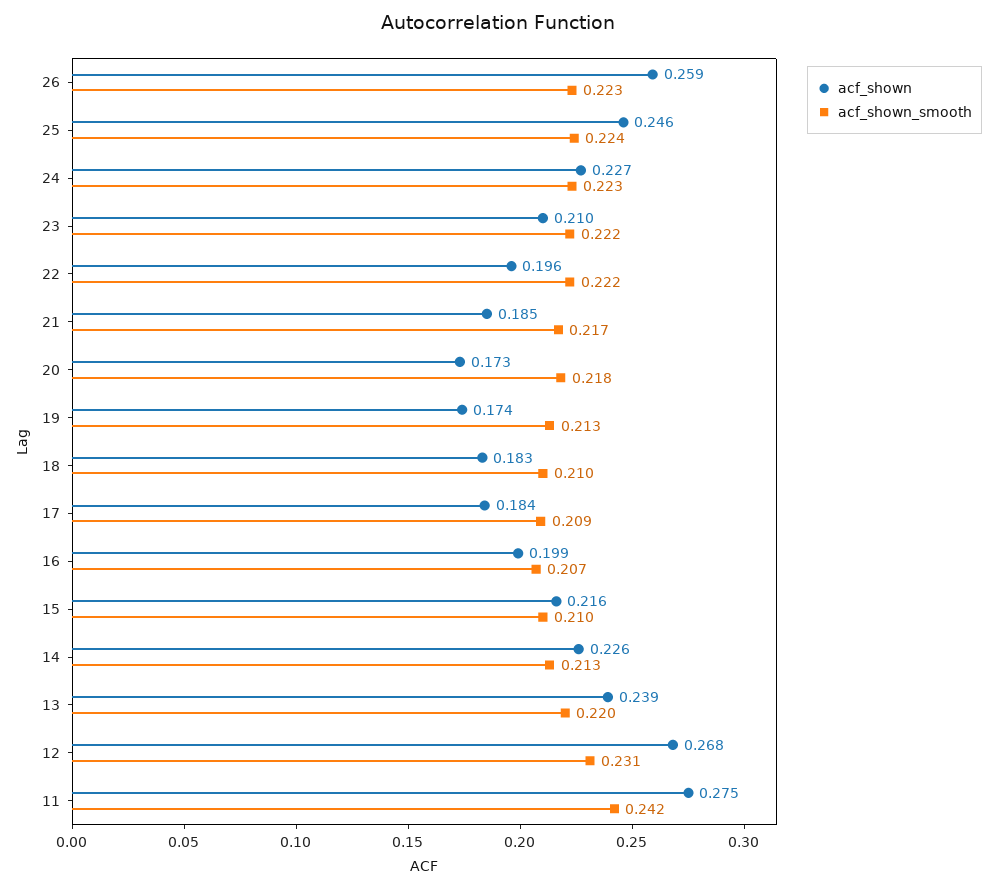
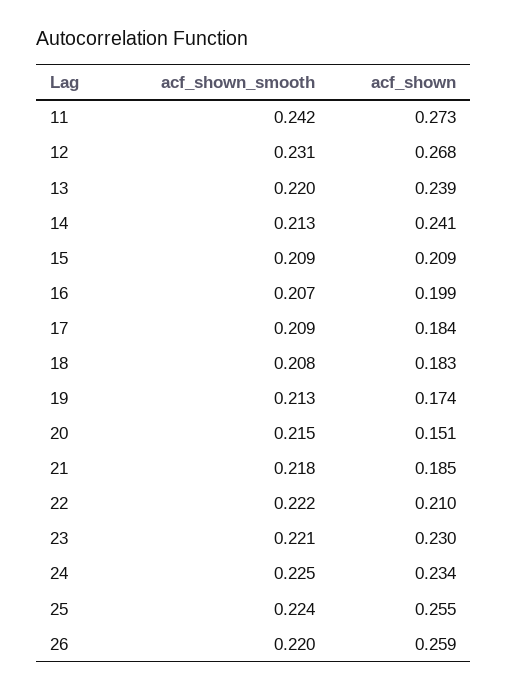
  {
    "acf_shown": {
      "26": 0.259,
-     "25": 0.246,
+     "25": 0.255,
-     "24": 0.227,
+     "24": 0.234,
-     "23": 0.21,
+     "23": 0.23,
-     "22": 0.196,
+     "22": 0.21,
      "21": 0.185,
-     "20": 0.173,
+     "20": 0.151,
      "19": 0.174,
      "18": 0.183,
      "17": 0.184,
      "16": 0.199,
-     "15": 0.216,
+     "15": 0.209,
-     "14": 0.226,
+     "14": 0.241,
      "13": 0.239,
      "12": 0.268,
-     "11": 0.275
+     "11": 0.273
    },
    "acf_shown_smooth": {
-     "26": 0.223,
+     "26": 0.22,
      "25": 0.224,
-     "24": 0.223,
+     "24": 0.225,
-     "23": 0.222,
+     "23": 0.221,
      "22": 0.222,
-     "21": 0.217,
+     "21": 0.218,
-     "20": 0.218,
+     "20": 0.215,
      "19": 0.213,
-     "18": 0.21,
+     "18": 0.208,
      "17": 0.209,
      "16": 0.207,
-     "15": 0.21,
+     "15": 0.209,
      "14": 0.213,
      "13": 0.22,
      "12": 0.231,
      "11": 0.242
    }
  }

